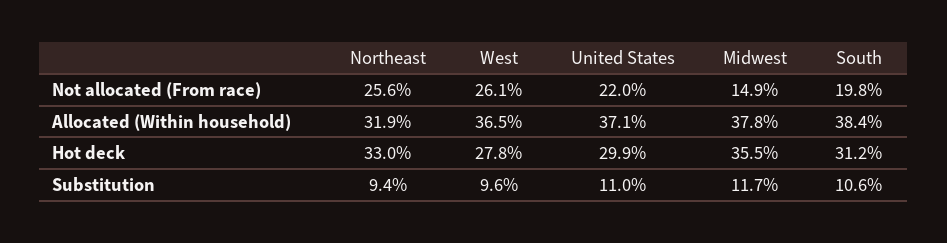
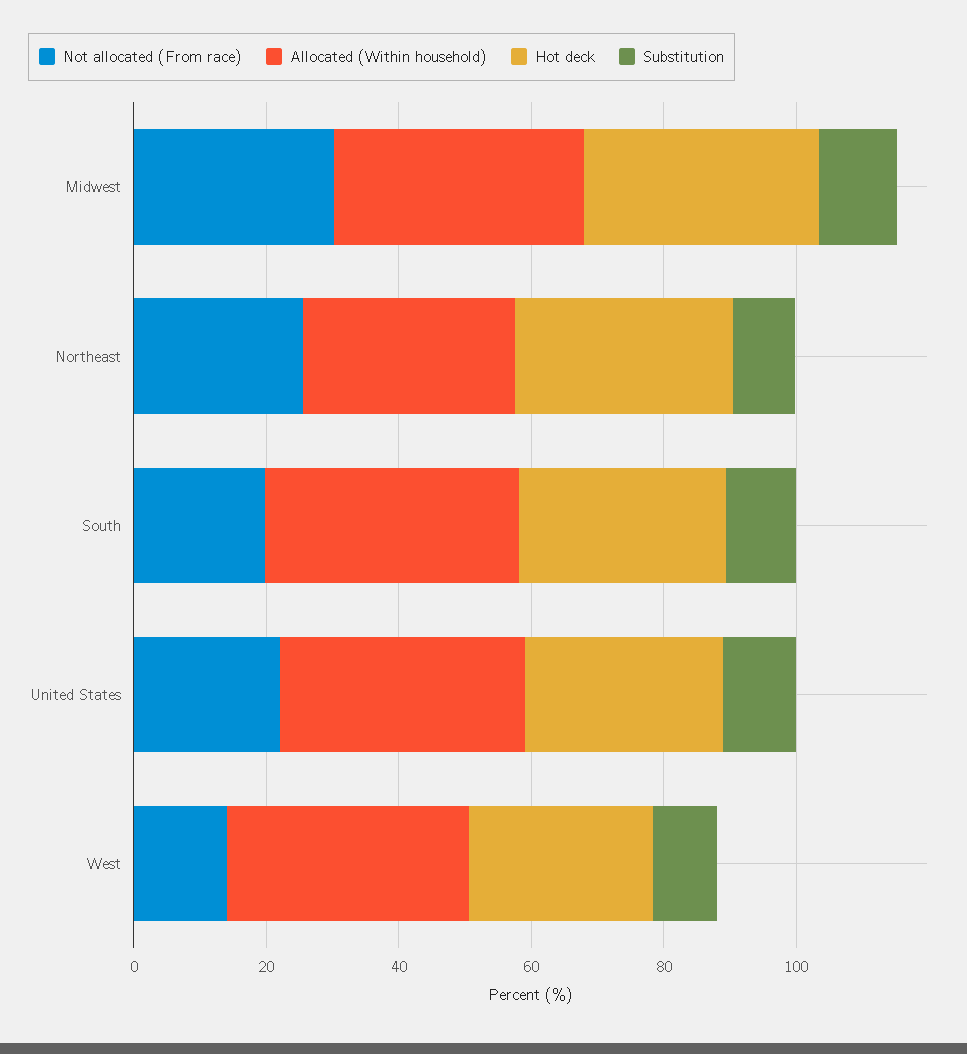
  {
    "Not allocated (From race)": {
      "Northeast": 25.6,
-     "West": 26.1,
+     "West": 15,
      "United States": 22,
-     "Midwest": 14.9,
+     "Midwest": 30,
      "South": 19.8
    },
    "Allocated (Within household)": {
      "Northeast": 31.9,
      "West": 36.5,
      "United States": 37.1,
      "Midwest": 37.8,
      "South": 38.4
    },
    "Hot deck": {
      "Northeast": 33,
      "West": 27.8,
      "United States": 29.9,
      "Midwest": 35.5,
      "South": 31.2
    },
    "Substitution": {
      "Northeast": 9.4,
      "West": 9.6,
      "United States": 11,
      "Midwest": 11.7,
      "South": 10.6
    }
  }

